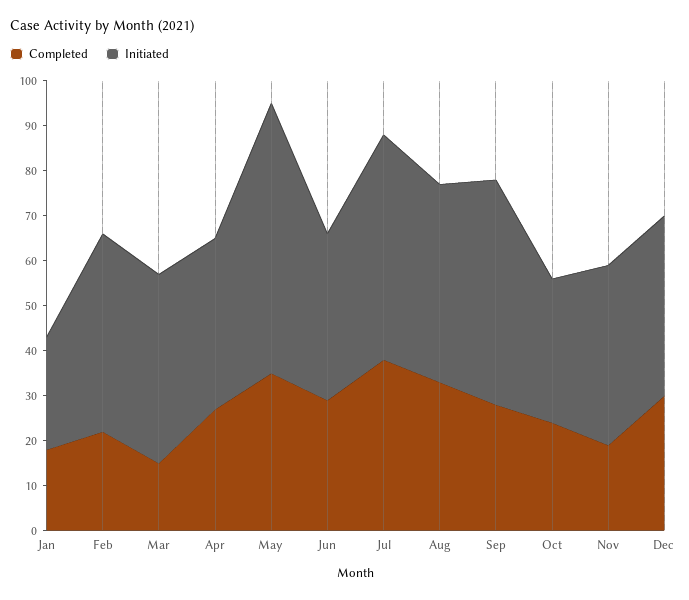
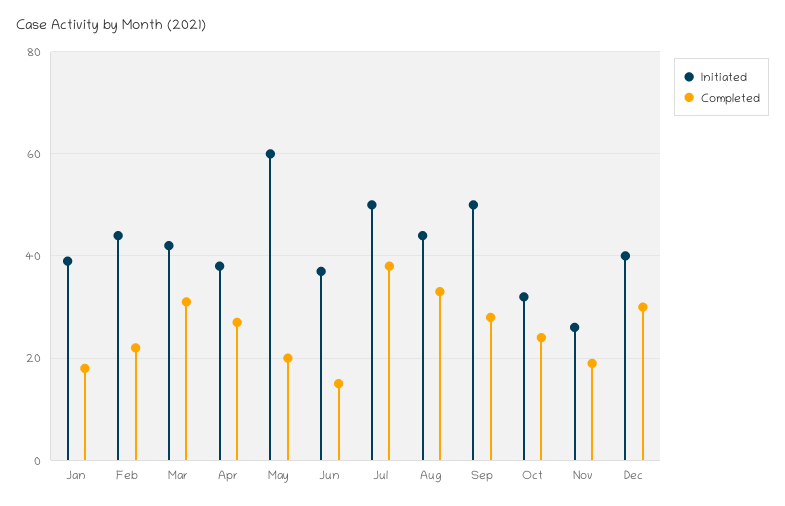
  {
    "Completed": {
      "Jan": 20,
      "Feb": 20,
-     "Mar": 15,
+     "Mar": 30,
      "Apr": 25,
-     "May": 35,
+     "May": 20,
-     "Jun": 30,
+     "Jun": 15,
      "Jul": 40,
      "Aug": 35,
      "Sep": 30,
      "Oct": 25,
      "Nov": 20,
      "Dec": 30
    },
    "Initiated": {
-     "Jan": 25,
+     "Jan": 40,
      "Feb": 45,
      "Mar": 40,
      "Apr": 40,
      "May": 60,
      "Jun": 35,
      "Jul": 50,
      "Aug": 45,
      "Sep": 50,
      "Oct": 30,
-     "Nov": 40,
+     "Nov": 25,
      "Dec": 40
    }
  }

